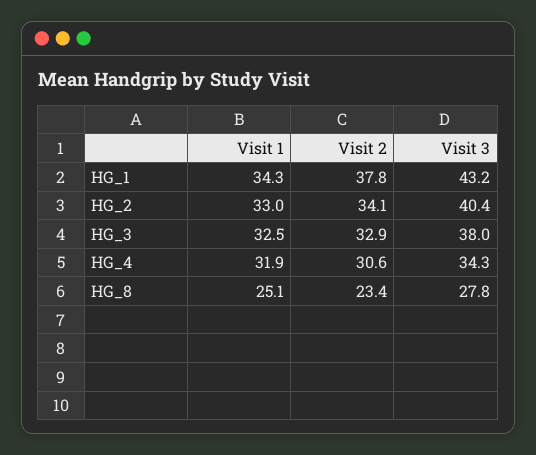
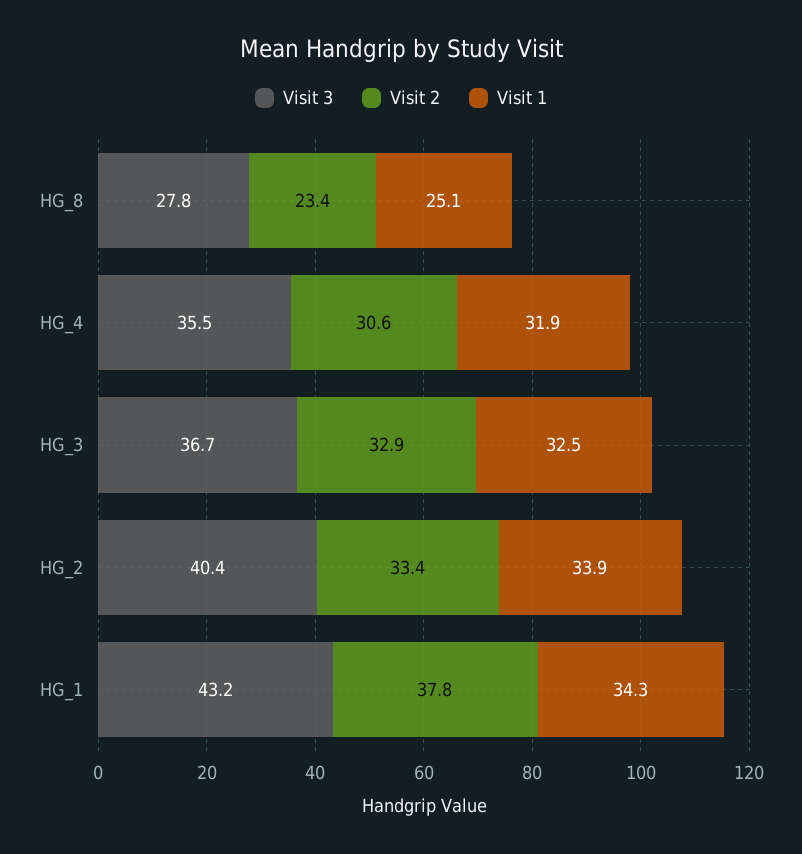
  {
    "Visit 1": {
      "HG_1": 34.3,
-     "HG_2": 33,
+     "HG_2": 33.9,
      "HG_3": 32.5,
      "HG_4": 31.9,
      "HG_8": 25.1
    },
    "Visit 2": {
      "HG_1": 37.8,
-     "HG_2": 34.1,
+     "HG_2": 33.4,
      "HG_3": 32.9,
      "HG_4": 30.6,
      "HG_8": 23.4
    },
    "Visit 3": {
      "HG_1": 43.2,
      "HG_2": 40.4,
-     "HG_3": 38,
+     "HG_3": 36.7,
-     "HG_4": 34.3,
+     "HG_4": 35.5,
      "HG_8": 27.8
    }
  }

